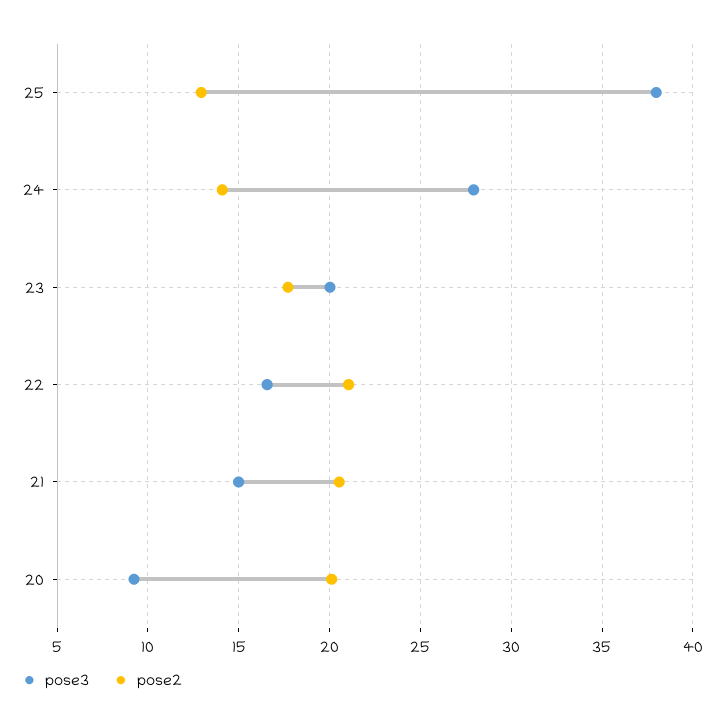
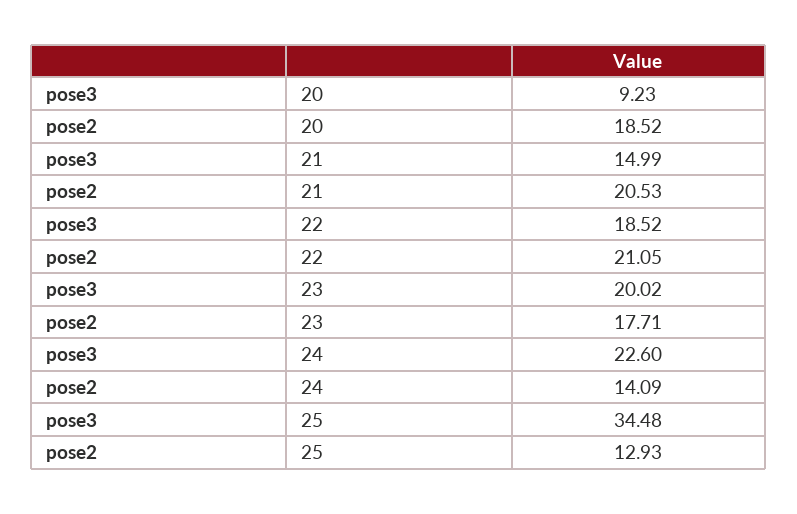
  {
    "pose3": {
-     "25": 38,
+     "25": 34.48,
-     "24": 28,
+     "24": 22.6,
      "23": 20.02,
-     "22": 16.5,
+     "22": 18.52,
      "21": 14.99,
      "20": 9.23
    },
    "pose2": {
      "25": 12.93,
      "24": 14.09,
      "23": 17.71,
      "22": 21.05,
      "21": 20.53,
-     "20": 20
+     "20": 18.52
    }
  }

